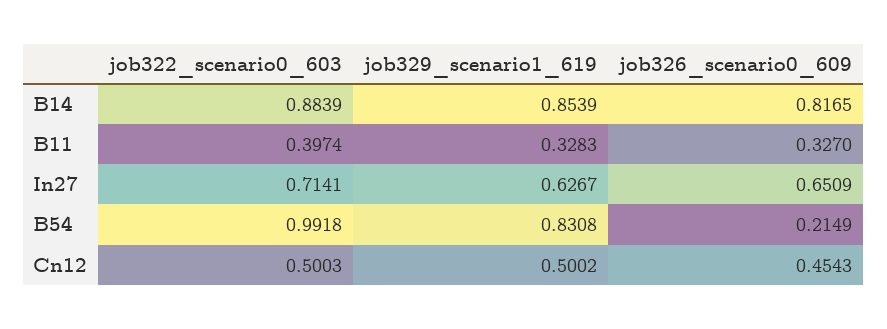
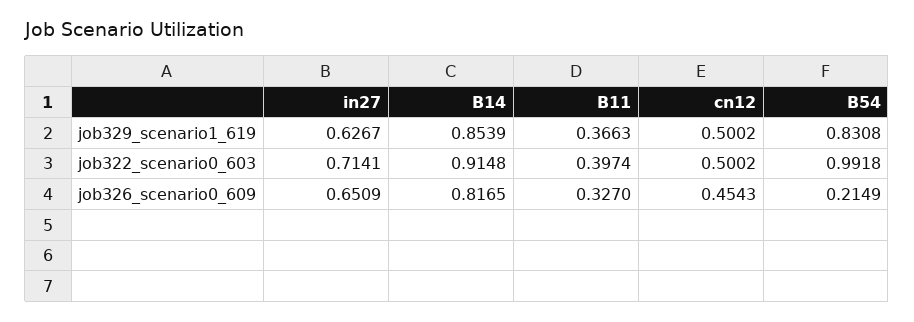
  {
    "job322_scenario0_603": {
-     "B14": 0.8839,
+     "B14": 0.9148,
      "B11": 0.3974,
      "In27": 0.7141,
      "B54": 0.9918,
-     "Cn12": 0.5003
+     "Cn12": 0.5002
    },
    "job329_scenario1_619": {
      "B14": 0.8539,
-     "B11": 0.3283,
+     "B11": 0.3663,
      "In27": 0.6267,
      "B54": 0.8308,
      "Cn12": 0.5002
    },
    "job326_scenario0_609": {
      "B14": 0.8165,
      "B11": 0.327,
      "In27": 0.6509,
      "B54": 0.2149,
      "Cn12": 0.4543
    }
  }

